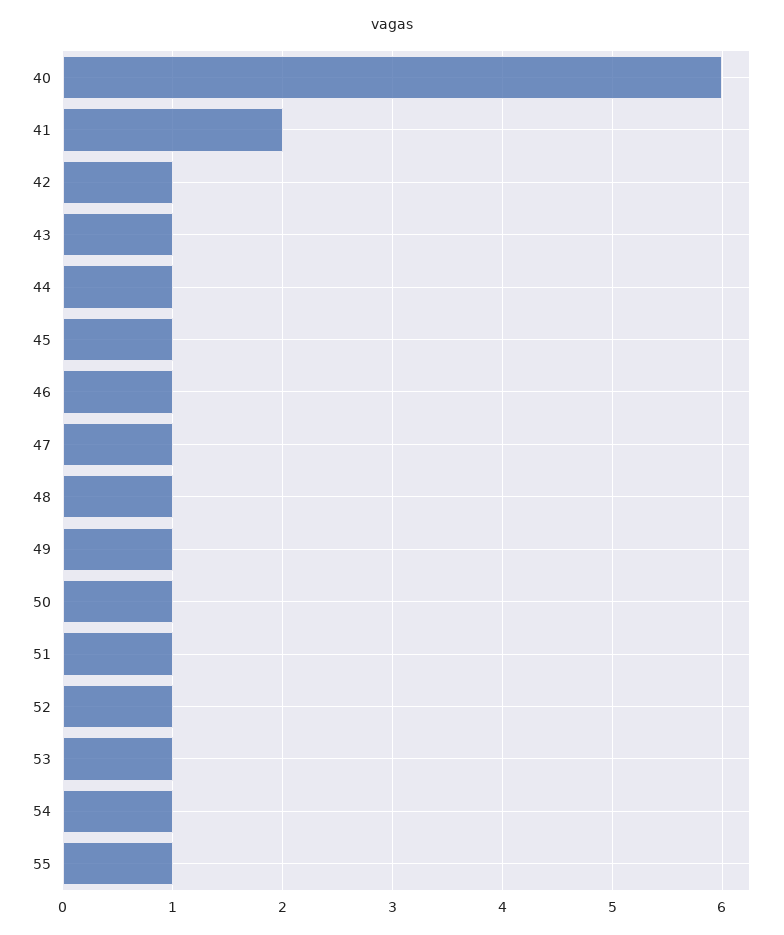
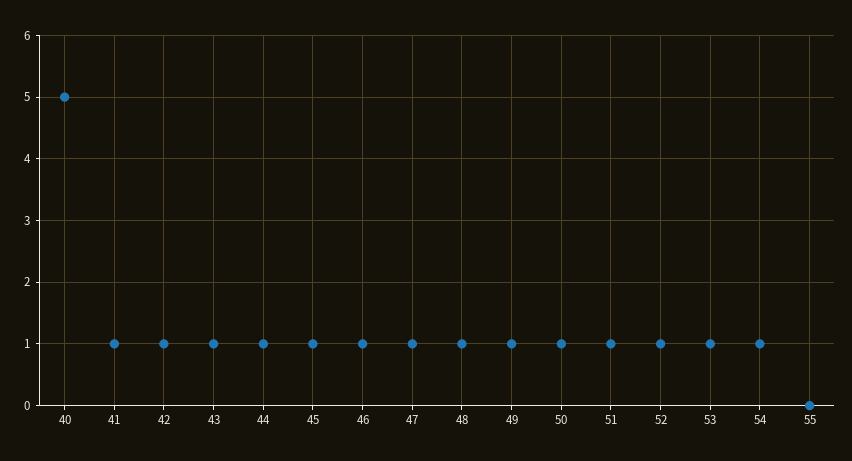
  {
-   "40": 6,
+   "40": 5,
-   "41": 2,
+   "41": 1,
    "42": 1,
    "43": 1,
    "44": 1,
    "45": 1,
    "46": 1,
    "47": 1,
    "48": 1,
    "49": 1,
    "50": 1,
    "51": 1,
    "52": 1,
    "53": 1,
    "54": 1,
-   "55": 1
+   "55": 0
  }

